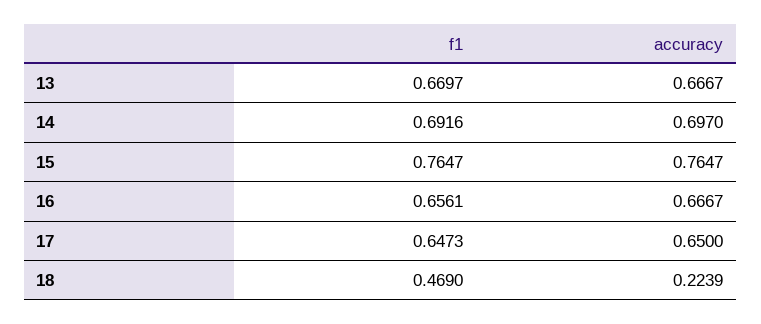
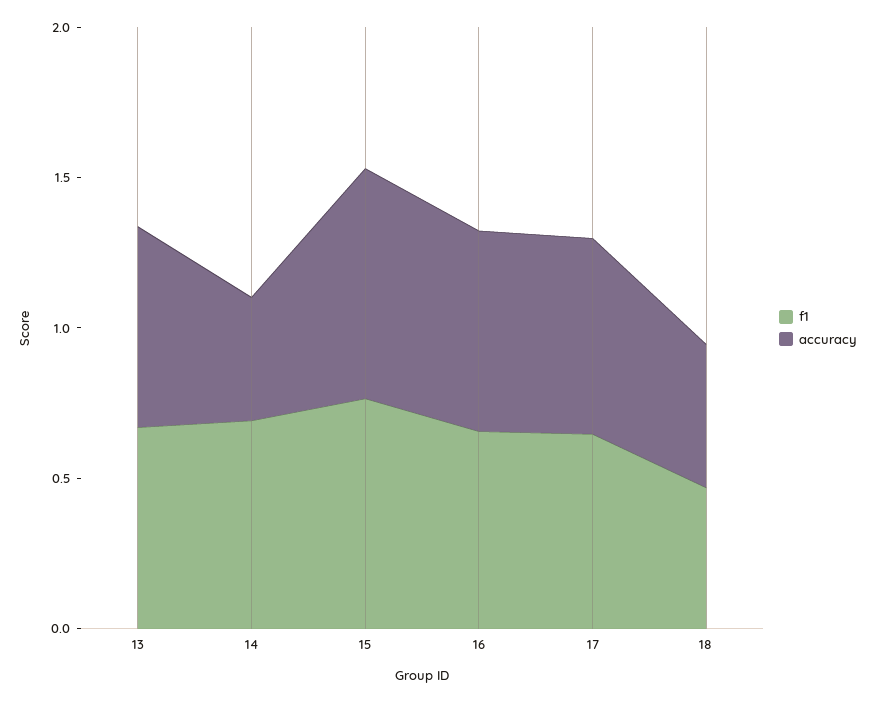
  {
    "f1": {
      "13": 0.6697,
      "14": 0.6916,
      "15": 0.7647,
      "16": 0.6561,
      "17": 0.6473,
      "18": 0.469
    },
    "accuracy": {
      "13": 0.6667,
-     "14": 0.697,
+     "14": 0.4,
      "15": 0.7647,
      "16": 0.6667,
      "17": 0.65,
-     "18": 0.2239
+     "18": 0.5
    }
  }

